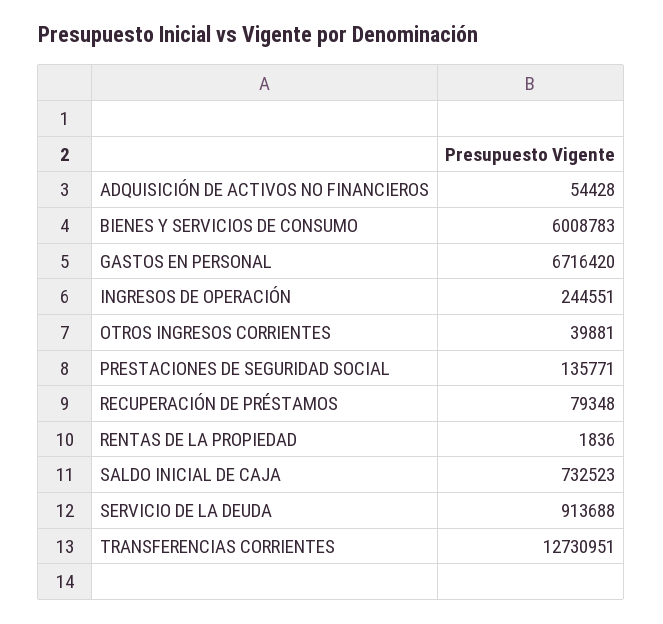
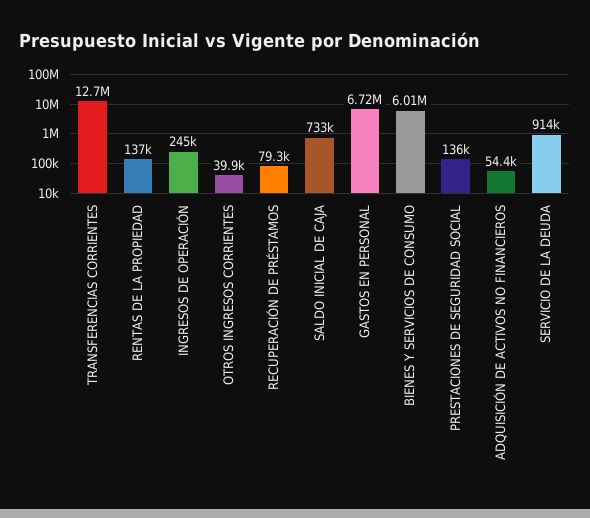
  {
    "ADQUISICIÓN DE ACTIVOS NO FINANCIEROS": 54428,
    "BIENES Y SERVICIOS DE CONSUMO": 6008783,
    "GASTOS EN PERSONAL": 6716420,
    "INGRESOS DE OPERACIÓN": 244551,
    "OTROS INGRESOS CORRIENTES": 39881,
    "PRESTACIONES DE SEGURIDAD SOCIAL": 135771,
    "RECUPERACIÓN DE PRÉSTAMOS": 79348,
-   "RENTAS DE LA PROPIEDAD": 1836,
+   "RENTAS DE LA PROPIEDAD": 137000,
    "SALDO INICIAL DE CAJA": 732523,
    "SERVICIO DE LA DEUDA": 913688,
    "TRANSFERENCIAS CORRIENTES": 12730951
  }

